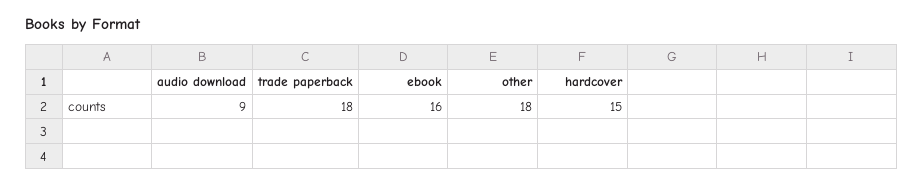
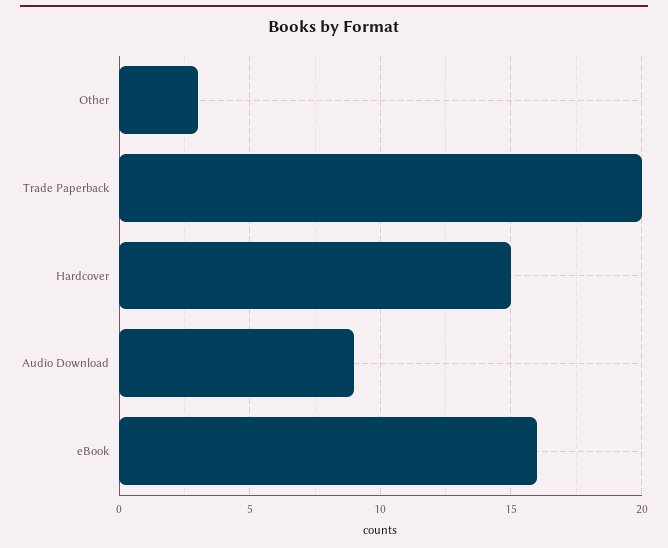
  {
    "audio download": 9,
-   "trade paperback": 18,
+   "trade paperback": 20,
    "ebook": 16,
-   "other": 18,
+   "other": 3,
    "hardcover": 15
  }

